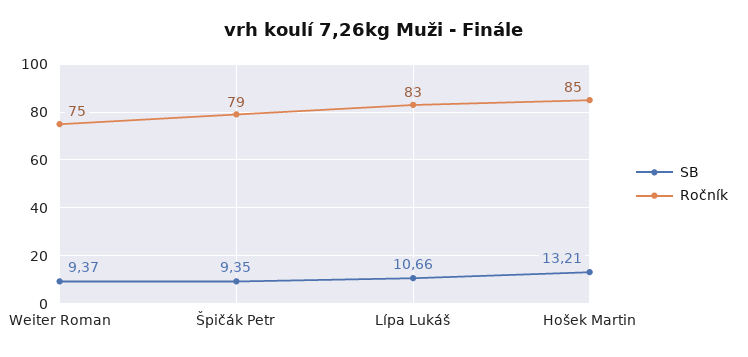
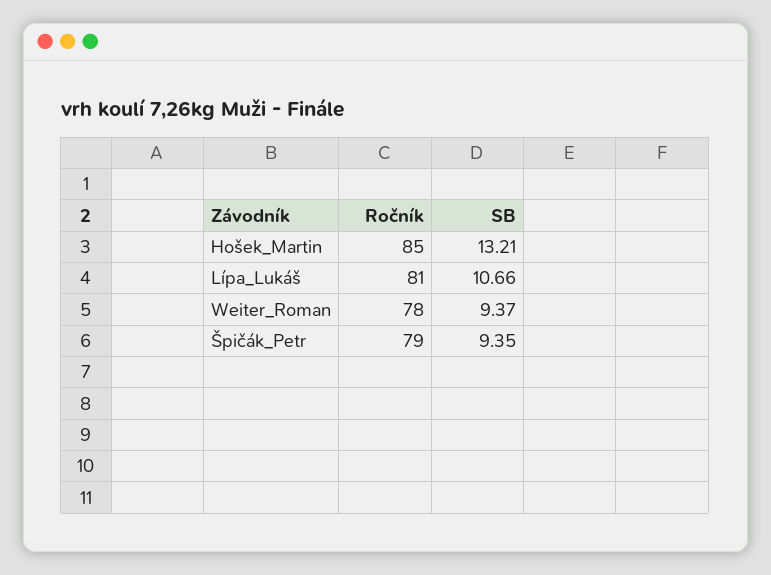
  {
    "SB": {
      "Weiter Roman": 9.37,
      "Špičák Petr": 9.35,
      "Lípa Lukáš": 10.66,
      "Hošek Martin": 13.21
    },
    "Ročník": {
-     "Weiter Roman": 75,
+     "Weiter Roman": 78,
      "Špičák Petr": 79,
-     "Lípa Lukáš": 83,
+     "Lípa Lukáš": 81,
      "Hošek Martin": 85
    }
  }

